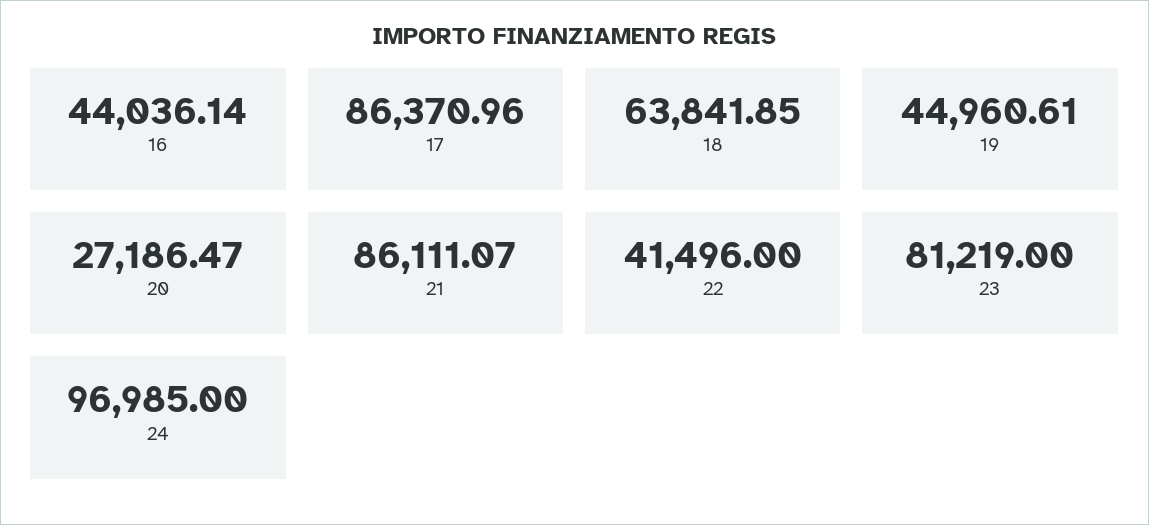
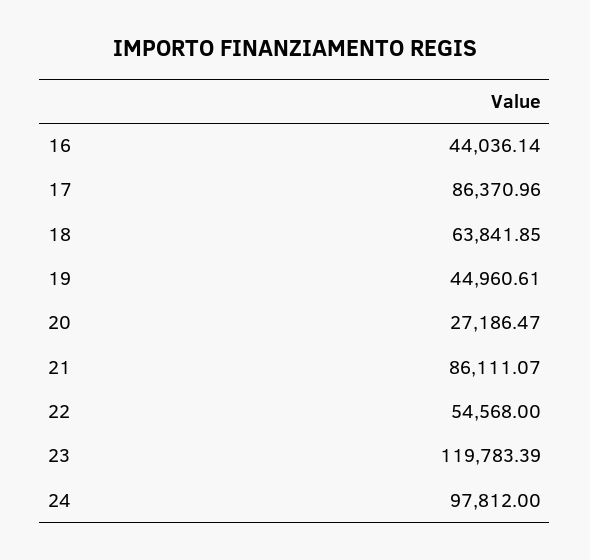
  {
    "16": 44036.14,
    "17": 86370.96,
    "18": 63841.85,
    "19": 44960.61,
    "20": 27186.47,
    "21": 86111.07,
-   "22": 41496,
+   "22": 54568,
-   "23": 81219,
+   "23": 119783.39,
-   "24": 96985
+   "24": 97812
  }

